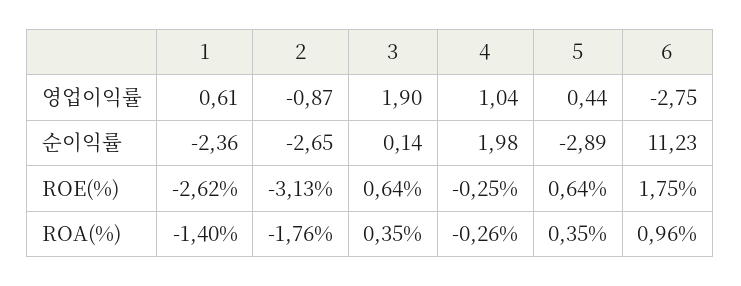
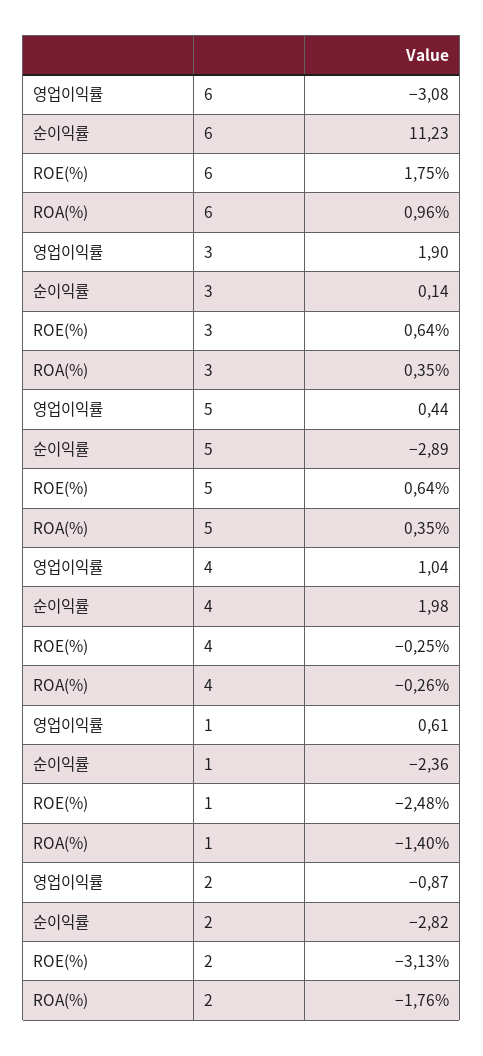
  {
    "1": {
      "영업이익률": 0.61,
      "순이익률": -2.36,
-     "ROE(%)": -2.62,
+     "ROE(%)": -2.48,
      "ROA(%)": -1.4
    },
    "2": {
      "영업이익률": -0.87,
-     "순이익률": -2.65,
+     "순이익률": -2.82,
      "ROE(%)": -3.13,
      "ROA(%)": -1.76
    },
    "3": {
      "영업이익률": 1.9,
      "순이익률": 0.14,
      "ROE(%)": 0.64,
      "ROA(%)": 0.35
    },
    "4": {
      "영업이익률": 1.04,
      "순이익률": 1.98,
      "ROE(%)": -0.25,
      "ROA(%)": -0.26
    },
    "5": {
      "영업이익률": 0.44,
      "순이익률": -2.89,
      "ROE(%)": 0.64,
      "ROA(%)": 0.35
    },
    "6": {
-     "영업이익률": -2.75,
+     "영업이익률": -3.08,
      "순이익률": 11.23,
      "ROE(%)": 1.75,
      "ROA(%)": 0.96
    }
  }

